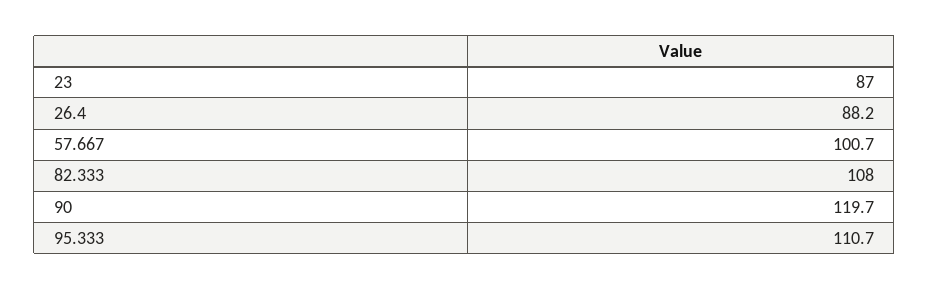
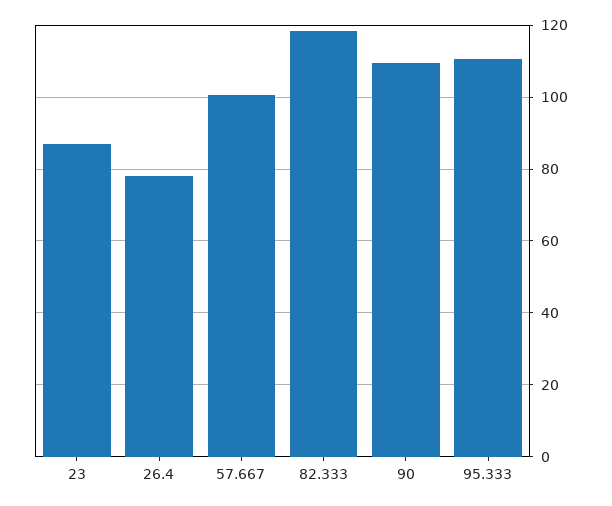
  {
    "23": 87,
-   "26.4": 88.2,
+   "26.4": 78,
    "57.667": 100.7,
-   "82.333": 108,
+   "82.333": 118,
-   "90": 119.7,
+   "90": 110,
    "95.333": 110.7
  }

